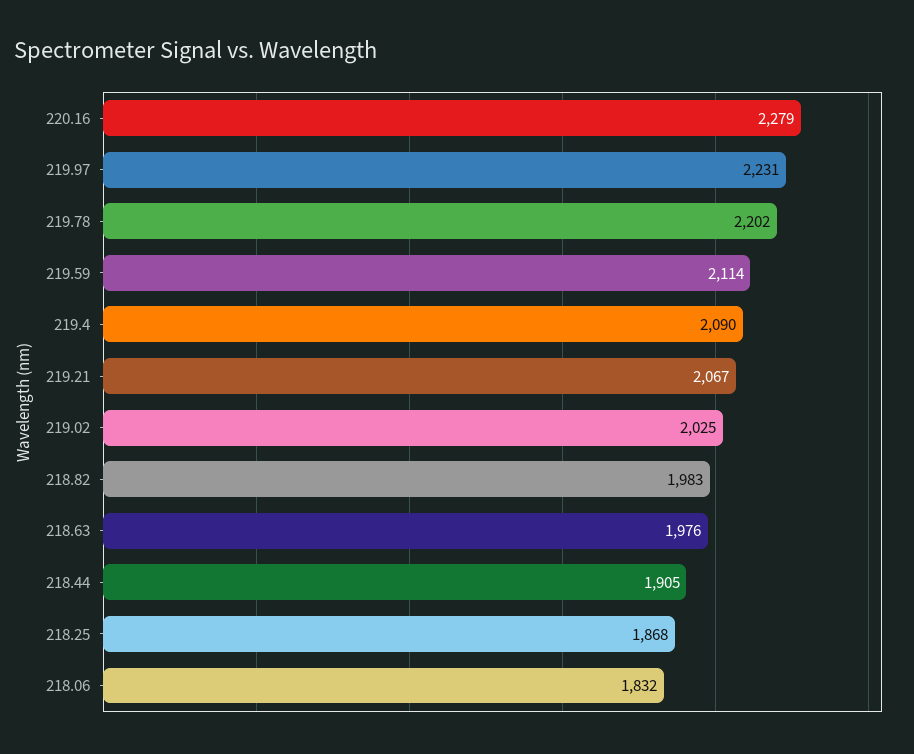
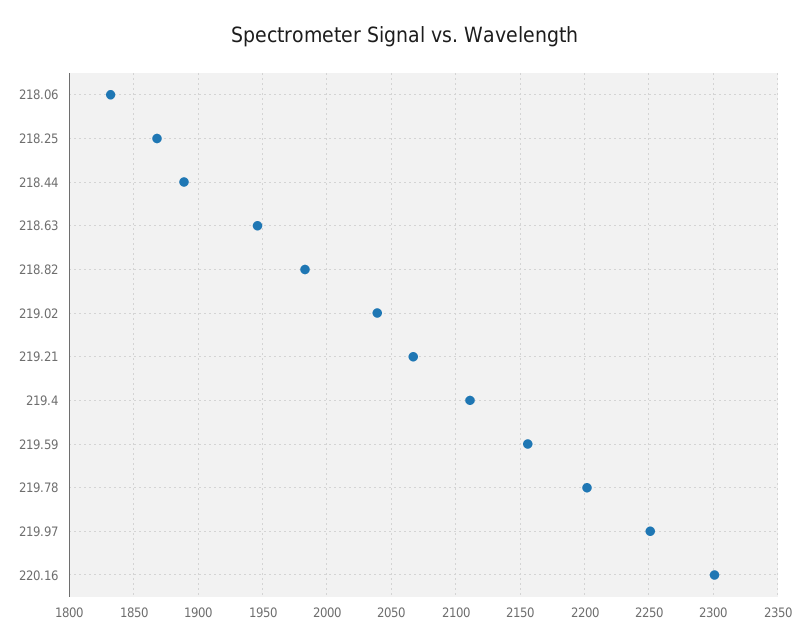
  {
-   "220.16": 2279,
+   "220.16": 2300,
-   "219.97": 2231,
+   "219.97": 2250,
    "219.78": 2202,
-   "219.59": 2114,
+   "219.59": 2155,
-   "219.4": 2090,
+   "219.4": 2110,
    "219.21": 2067,
-   "219.02": 2025,
+   "219.02": 2040,
    "218.82": 1983,
-   "218.63": 1976,
+   "218.63": 1945,
-   "218.44": 1905,
+   "218.44": 1890,
    "218.25": 1868,
    "218.06": 1832
  }

